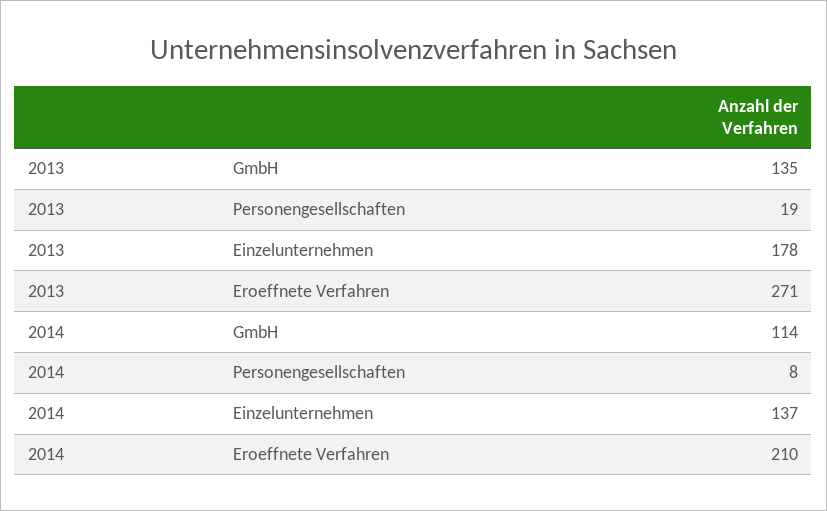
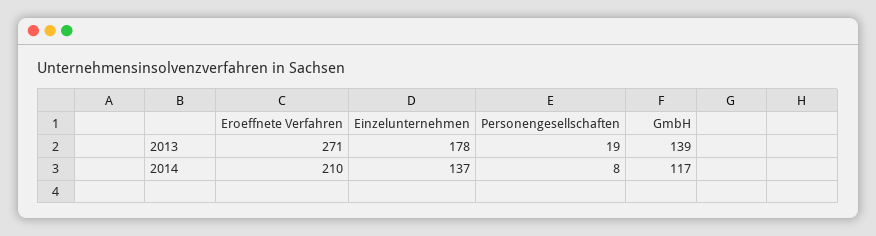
  {
    "2013": {
-     "GmbH": 135,
+     "GmbH": 139,
      "Personengesellschaften": 19,
      "Einzelunternehmen": 178,
      "Eroeffnete Verfahren": 271
    },
    "2014": {
-     "GmbH": 114,
+     "GmbH": 117,
      "Personengesellschaften": 8,
      "Einzelunternehmen": 137,
      "Eroeffnete Verfahren": 210
    }
  }

